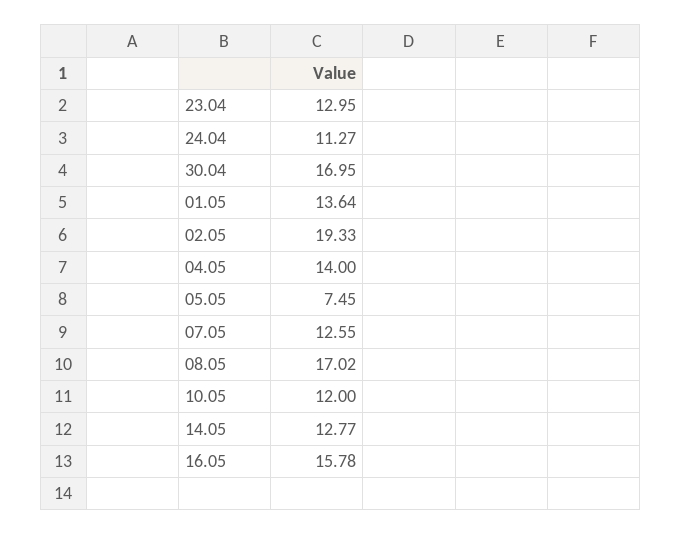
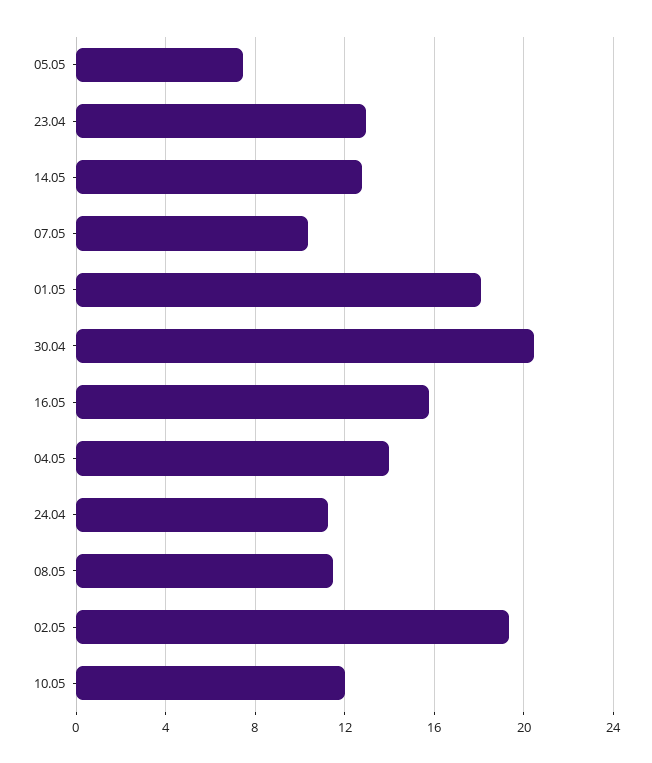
  {
    "23.04": 12.95,
    "24.04": 11.27,
-   "30.04": 16.95,
+   "30.04": 20.5,
-   "01.05": 13.64,
+   "01.05": 18,
    "02.05": 19.33,
    "04.05": 14,
    "05.05": 7.45,
-   "07.05": 12.55,
+   "07.05": 10.5,
-   "08.05": 17.02,
+   "08.05": 11.5,
    "10.05": 12,
    "14.05": 12.77,
    "16.05": 15.78
  }

